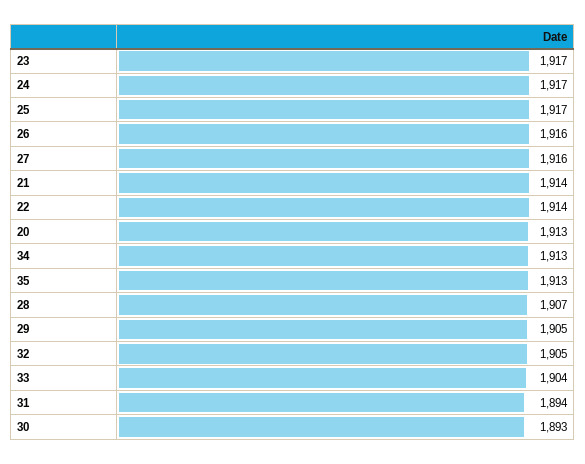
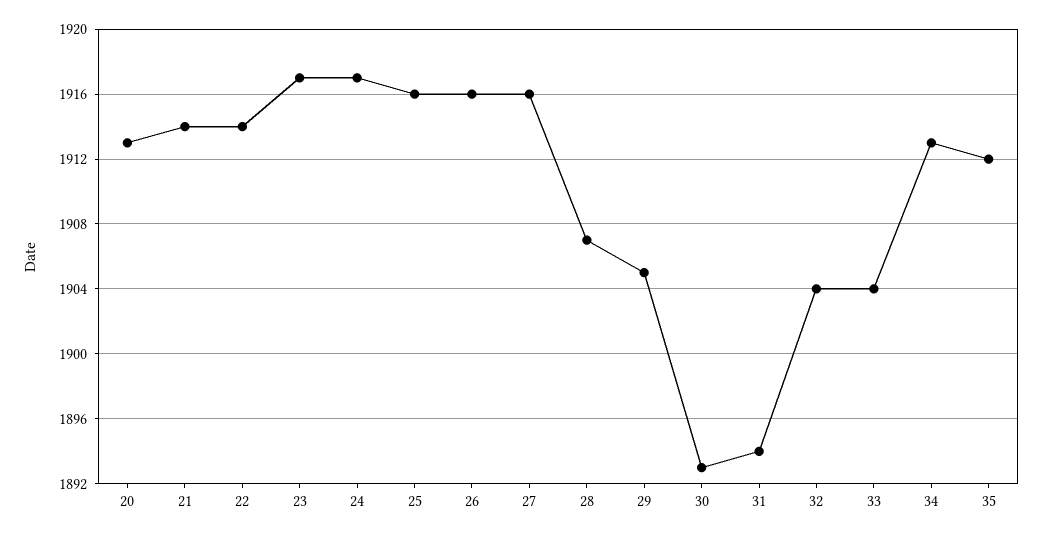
  {
    "23": 1917,
    "24": 1917,
-   "25": 1917,
+   "25": 1916,
    "26": 1916,
    "27": 1916,
    "21": 1914,
    "22": 1914,
    "20": 1913,
    "34": 1913,
-   "35": 1913,
+   "35": 1912,
    "28": 1907,
    "29": 1905,
-   "32": 1905,
+   "32": 1904,
    "33": 1904,
    "31": 1894,
    "30": 1893
  }

